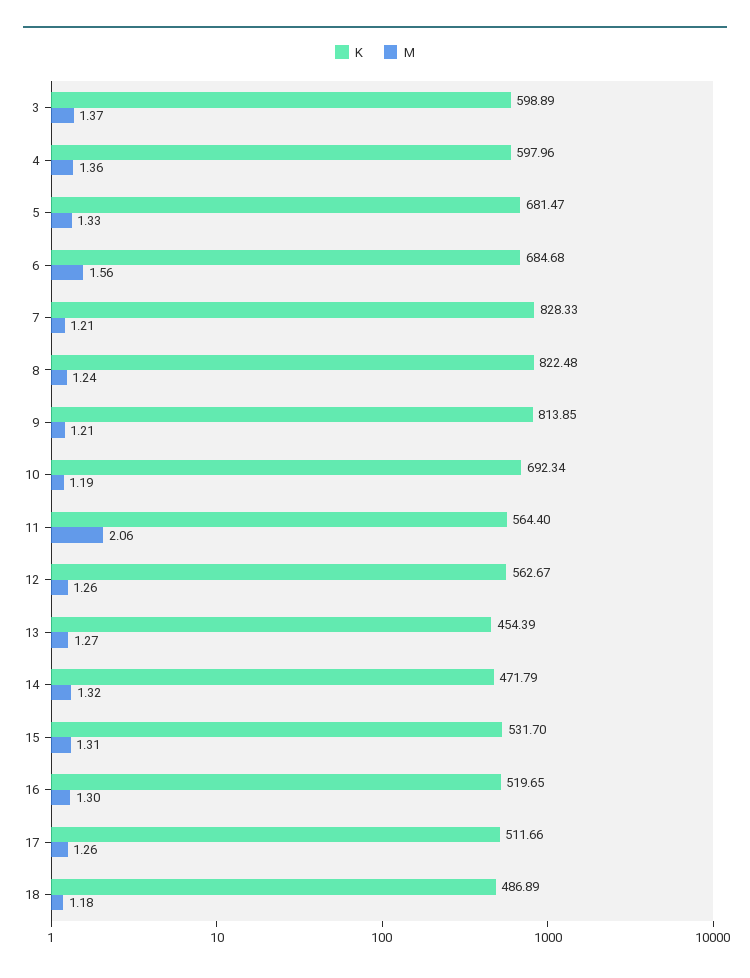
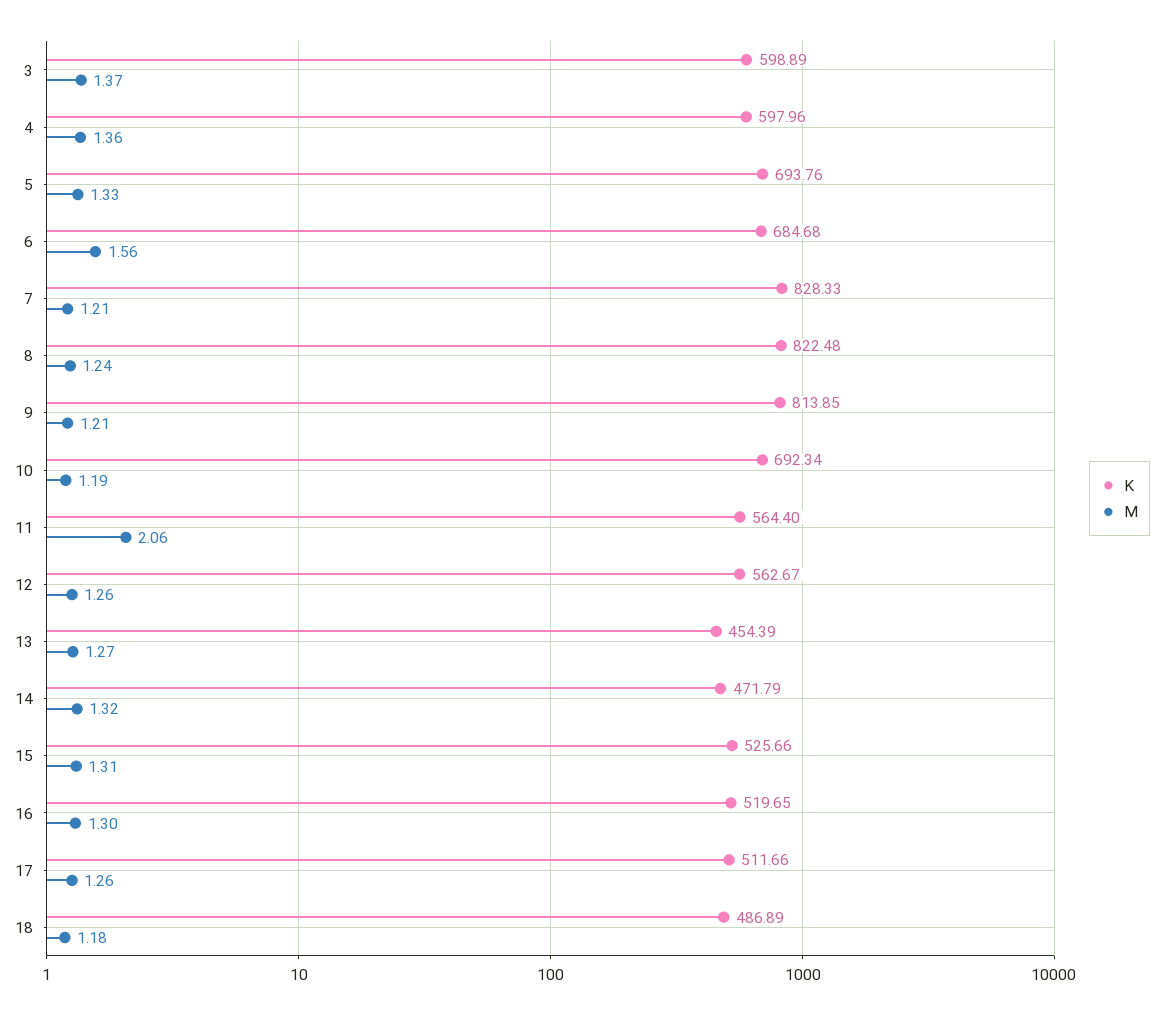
  {
    "K": {
      "3": 598.89,
      "4": 597.96,
-     "5": 681.47,
+     "5": 693.76,
      "6": 684.68,
      "7": 828.33,
      "8": 822.48,
      "9": 813.85,
      "10": 692.34,
      "11": 564.4,
      "12": 562.67,
      "13": 454.39,
      "14": 471.79,
-     "15": 531.7,
+     "15": 525.66,
      "16": 519.65,
      "17": 511.66,
      "18": 486.89
    },
    "M": {
      "3": 1.37,
      "4": 1.36,
      "5": 1.33,
      "6": 1.56,
      "7": 1.21,
      "8": 1.24,
      "9": 1.21,
      "10": 1.19,
      "11": 2.06,
      "12": 1.26,
      "13": 1.27,
      "14": 1.32,
      "15": 1.31,
      "16": 1.3,
      "17": 1.26,
      "18": 1.18
    }
  }

